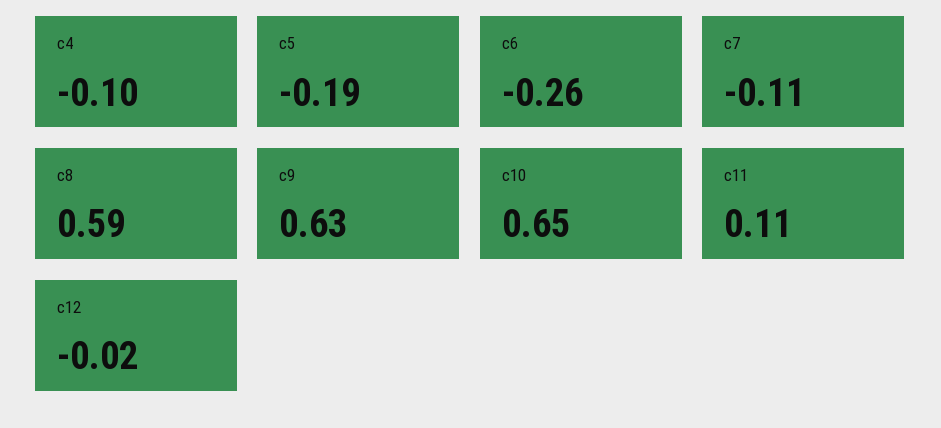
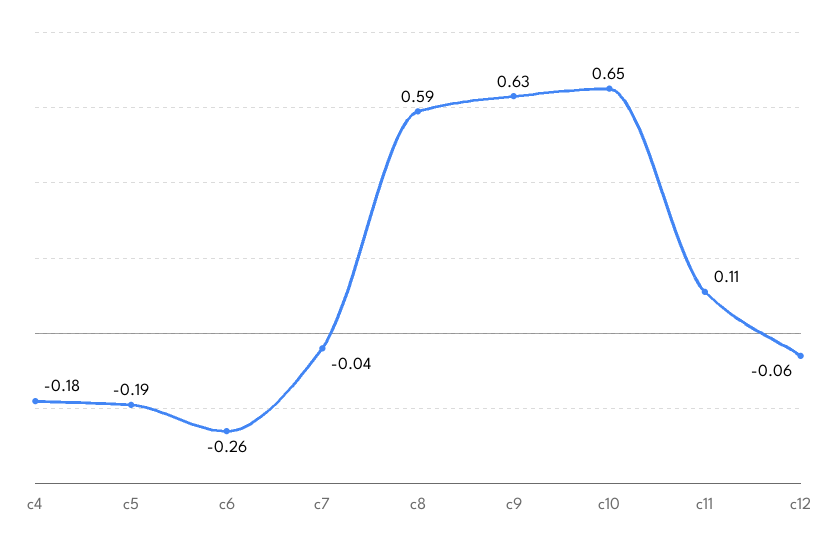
  {
-   "c4": -0.1,
+   "c4": -0.18,
    "c5": -0.19,
    "c6": -0.26,
-   "c7": -0.11,
+   "c7": -0.04,
    "c8": 0.59,
    "c9": 0.63,
    "c10": 0.65,
    "c11": 0.11,
-   "c12": -0.02
+   "c12": -0.06
  }

